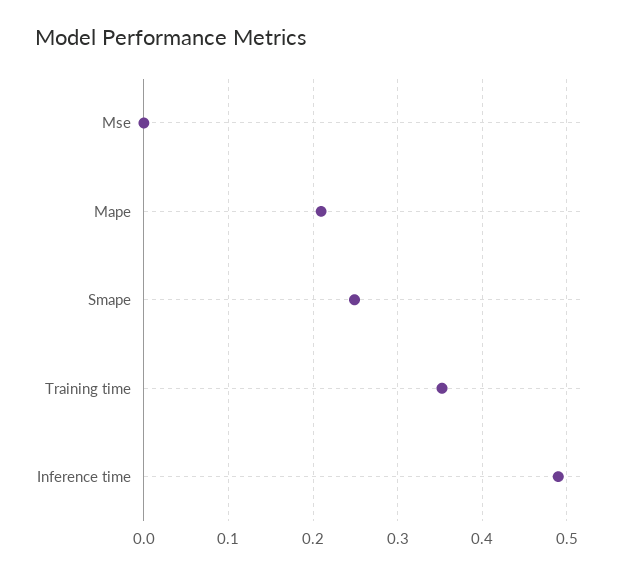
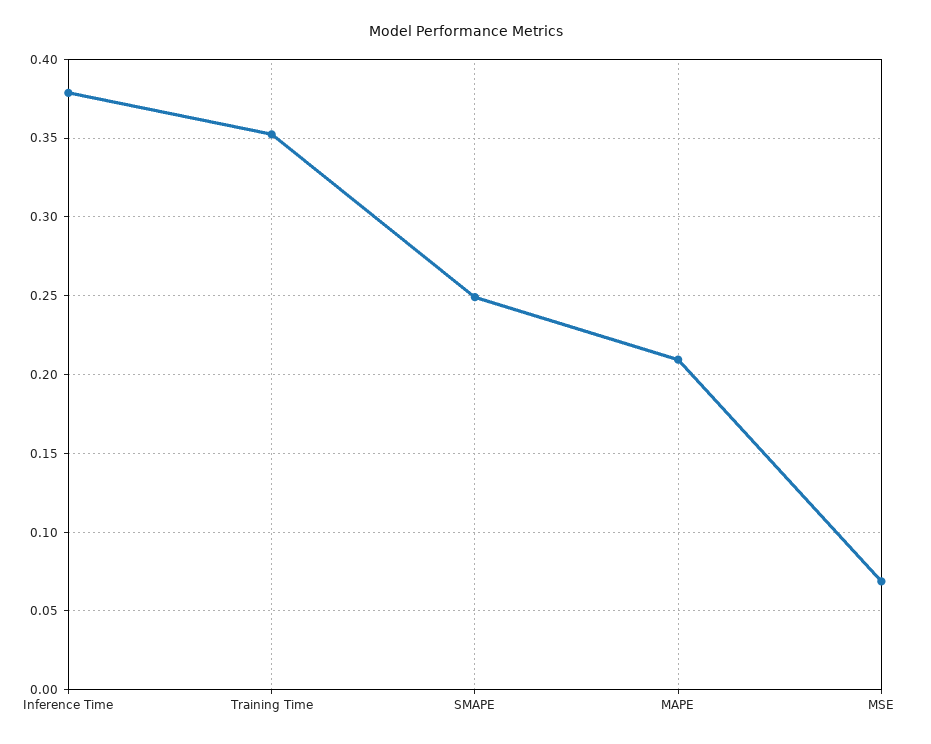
  {
-   "Mse": 0,
+   "Mse": 0.07,
    "Mape": 0.21,
    "Smape": 0.25,
    "Training time": 0.35,
-   "Inference time": 0.49
+   "Inference time": 0.38
  }

